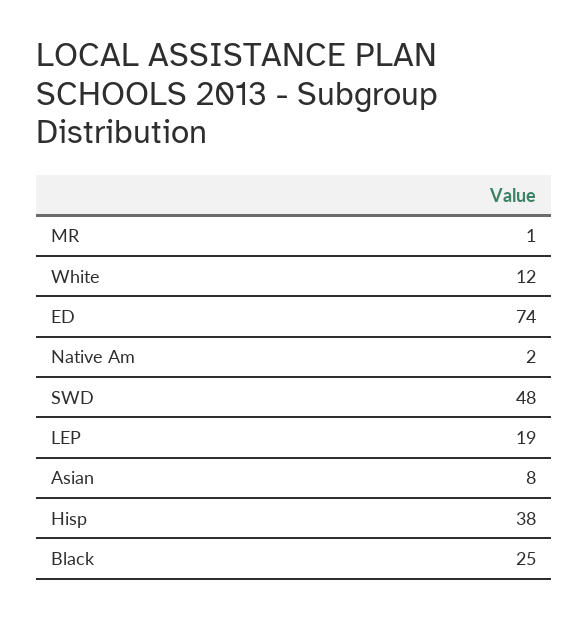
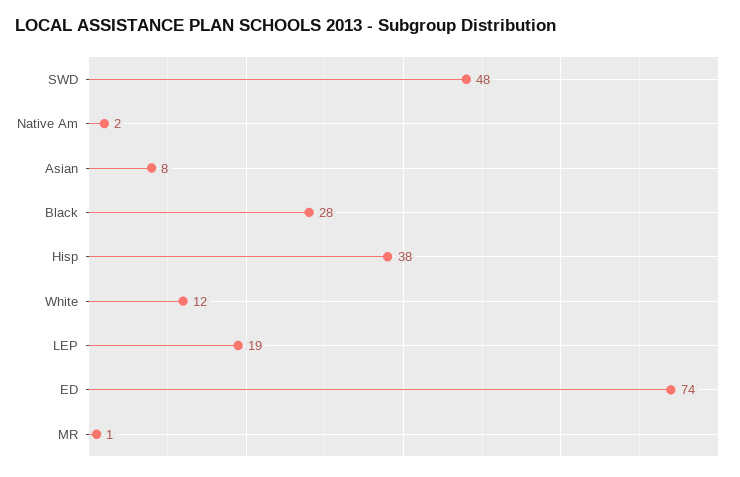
  {
    "MR": 1,
    "White": 12,
    "ED": 74,
    "Native Am": 2,
    "SWD": 48,
    "LEP": 19,
    "Asian": 8,
    "Hisp": 38,
-   "Black": 25
+   "Black": 28
  }

